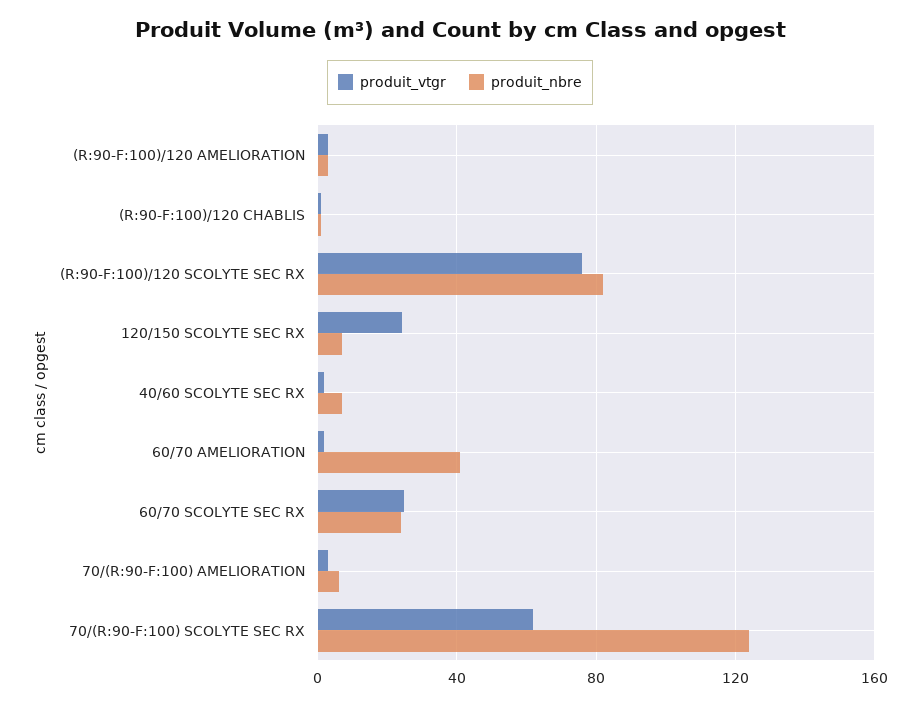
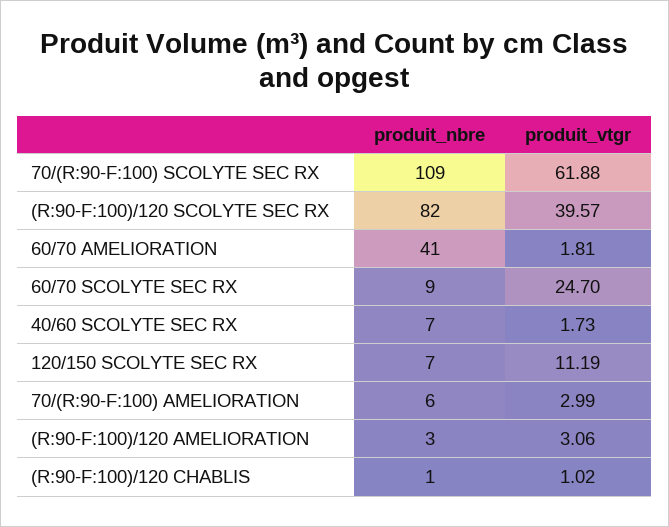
  {
    "produit_vtgr": {
      "(R:90-F:100)/120 AMELIORATION": 3.06,
      "(R:90-F:100)/120 CHABLIS": 1.02,
-     "(R:90-F:100)/120 SCOLYTE SEC RX": 75,
+     "(R:90-F:100)/120 SCOLYTE SEC RX": 39.57,
-     "120/150 SCOLYTE SEC RX": 25,
+     "120/150 SCOLYTE SEC RX": 11.19,
      "40/60 SCOLYTE SEC RX": 1.73,
      "60/70 AMELIORATION": 1.81,
      "60/70 SCOLYTE SEC RX": 24.7,
      "70/(R:90-F:100) AMELIORATION": 2.99,
      "70/(R:90-F:100) SCOLYTE SEC RX": 61.88
    },
    "produit_nbre": {
      "(R:90-F:100)/120 AMELIORATION": 3,
      "(R:90-F:100)/120 CHABLIS": 1,
      "(R:90-F:100)/120 SCOLYTE SEC RX": 82,
      "120/150 SCOLYTE SEC RX": 7,
      "40/60 SCOLYTE SEC RX": 7,
      "60/70 AMELIORATION": 41,
-     "60/70 SCOLYTE SEC RX": 25,
+     "60/70 SCOLYTE SEC RX": 9,
      "70/(R:90-F:100) AMELIORATION": 6,
-     "70/(R:90-F:100) SCOLYTE SEC RX": 125
+     "70/(R:90-F:100) SCOLYTE SEC RX": 109
    }
  }

